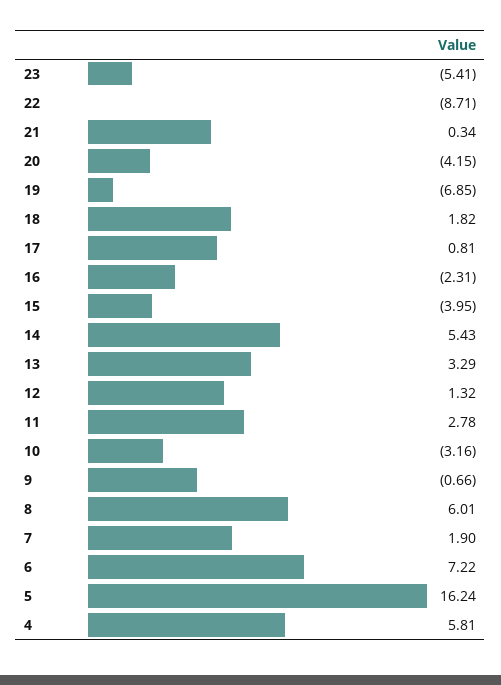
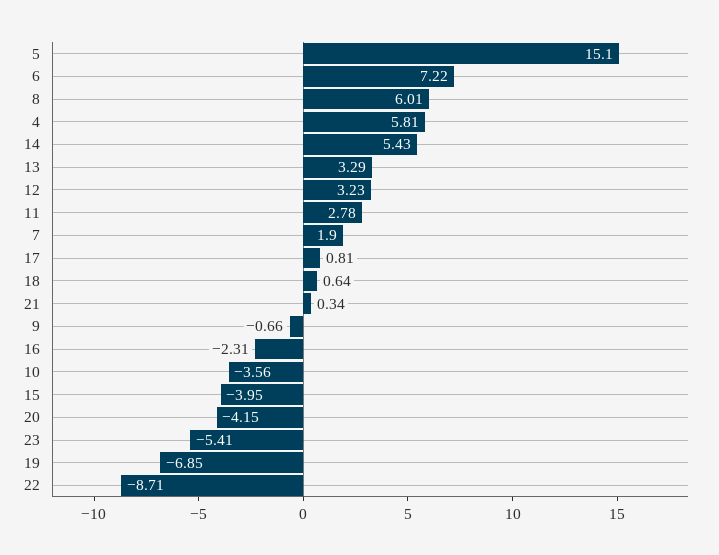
  {
    "23": -5.41,
    "22": -8.71,
    "21": 0.34,
    "20": -4.15,
    "19": -6.85,
-   "18": 1.82,
+   "18": 0.64,
    "17": 0.81,
    "16": -2.31,
    "15": -3.95,
    "14": 5.43,
    "13": 3.29,
-   "12": 1.32,
+   "12": 3.23,
    "11": 2.78,
-   "10": -3.16,
+   "10": -3.56,
    "9": -0.66,
    "8": 6.01,
    "7": 1.9,
    "6": 7.22,
-   "5": 16.24,
+   "5": 15.1,
    "4": 5.81
  }

